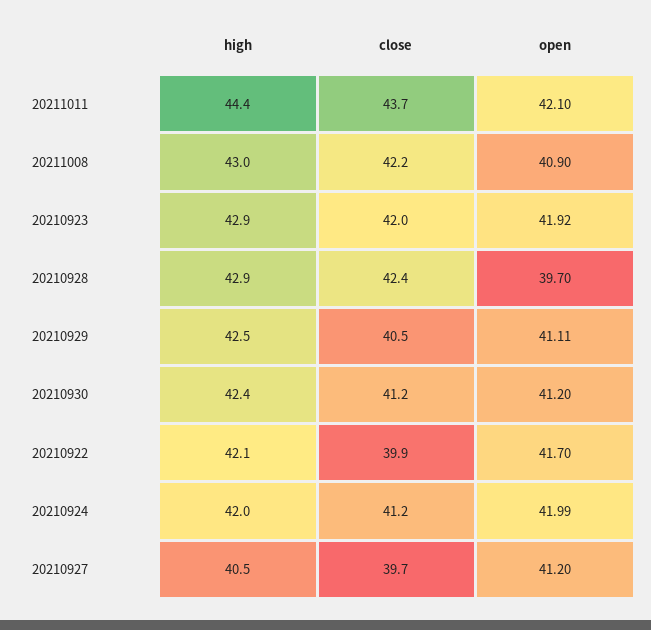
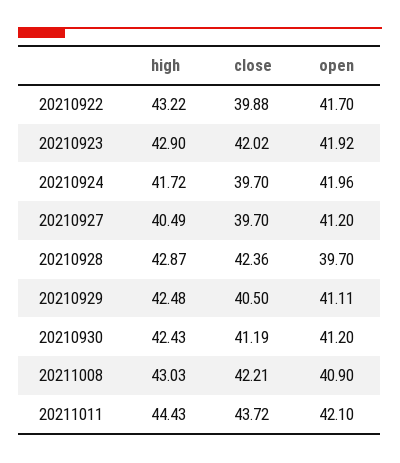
  {
    "high": {
      "20211011": 44.43,
      "20211008": 43.03,
      "20210923": 42.9,
      "20210928": 42.87,
      "20210929": 42.48,
      "20210930": 42.43,
-     "20210922": 42.1,
+     "20210922": 43.22,
-     "20210924": 42,
+     "20210924": 41.72,
      "20210927": 40.49
    },
    "close": {
      "20211011": 43.72,
      "20211008": 42.21,
      "20210923": 42.02,
      "20210928": 42.36,
      "20210929": 40.5,
      "20210930": 41.19,
      "20210922": 39.88,
-     "20210924": 41.2,
+     "20210924": 39.7,
      "20210927": 39.7
    },
    "open": {
      "20211011": 42.1,
      "20211008": 40.9,
      "20210923": 41.92,
      "20210928": 39.7,
      "20210929": 41.11,
      "20210930": 41.2,
      "20210922": 41.7,
-     "20210924": 41.99,
+     "20210924": 41.96,
      "20210927": 41.2
    }
  }

